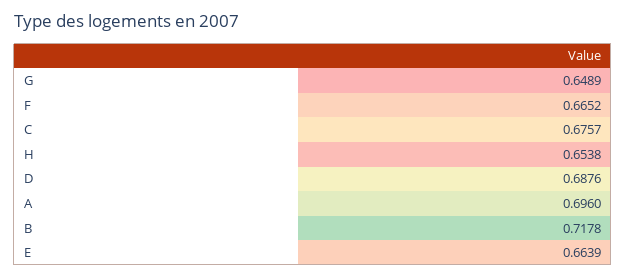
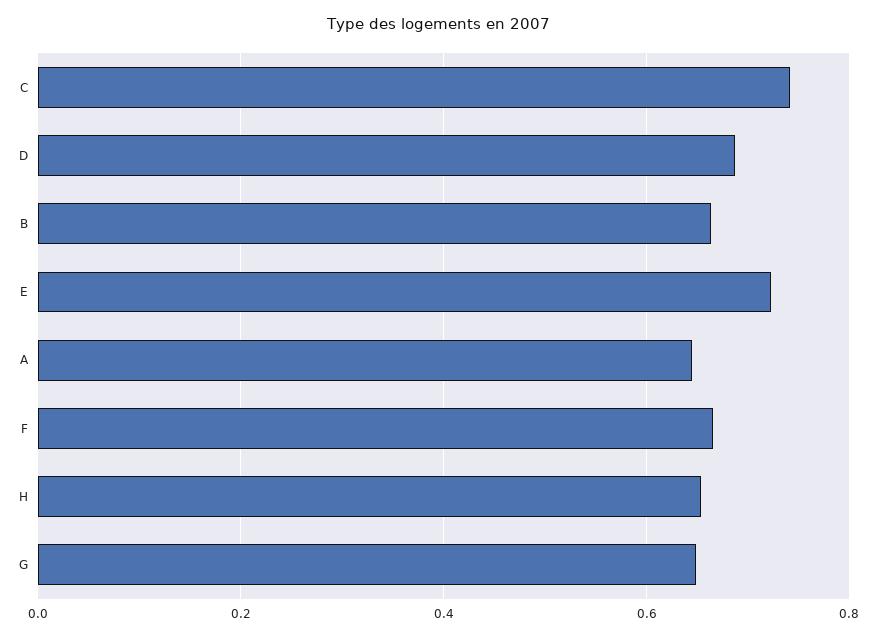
  {
    "G": 0.6489,
    "F": 0.6652,
-   "C": 0.6757,
+   "C": 0.74,
    "H": 0.6538,
    "D": 0.6876,
-   "A": 0.696,
+   "A": 0.64,
-   "B": 0.7178,
+   "B": 0.66,
-   "E": 0.6639
+   "E": 0.72
  }

